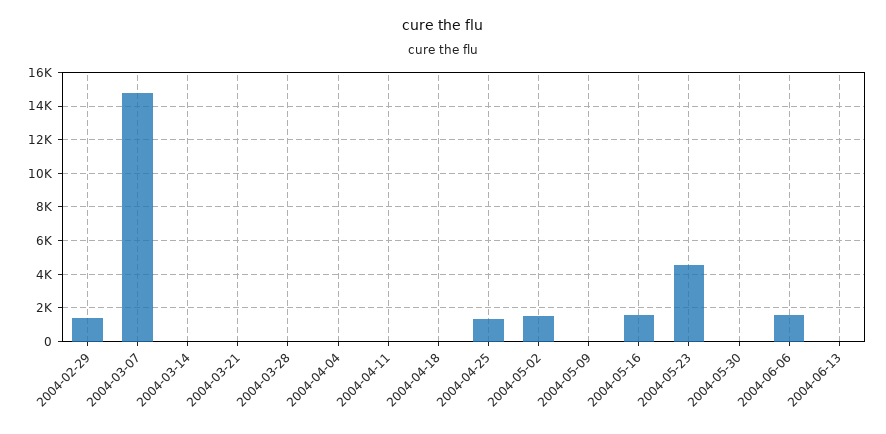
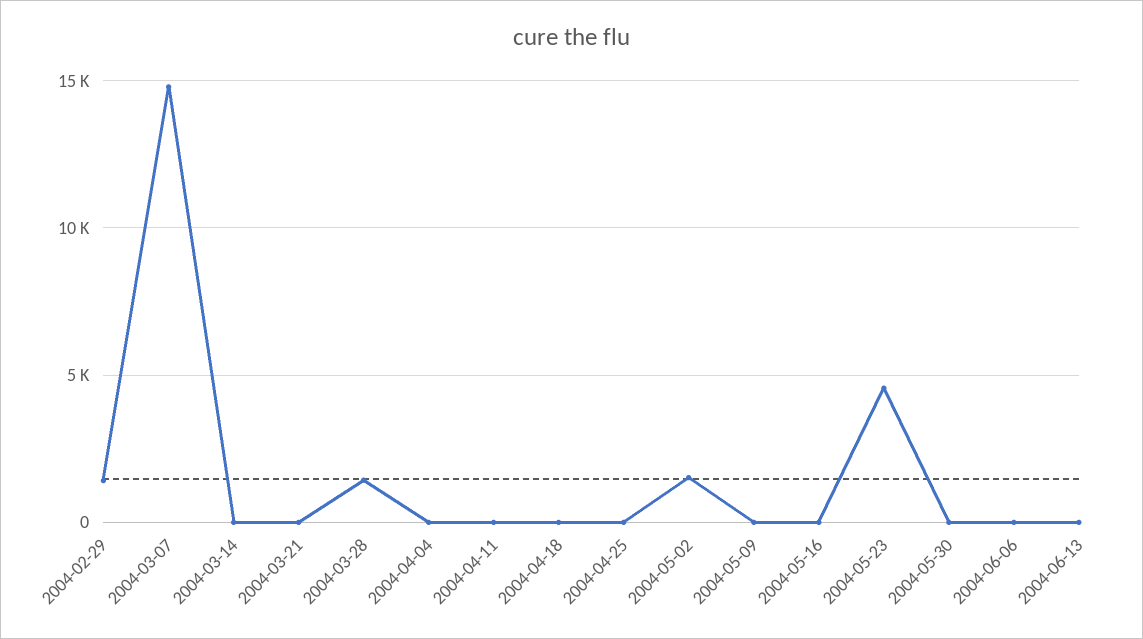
  {
    "2004-02-29": 1500,
    "2004-03-07": 15000,
    "2004-03-14": 0,
    "2004-03-21": 0,
-   "2004-03-28": 0,
+   "2004-03-28": 1500,
    "2004-04-04": 0,
    "2004-04-11": 0,
    "2004-04-18": 0,
-   "2004-04-25": 1500,
+   "2004-04-25": 0,
    "2004-05-02": 1500,
    "2004-05-09": 0,
-   "2004-05-16": 1500,
+   "2004-05-16": 0,
    "2004-05-23": 4500,
    "2004-05-30": 0,
-   "2004-06-06": 1500,
+   "2004-06-06": 0,
    "2004-06-13": 0
  }

